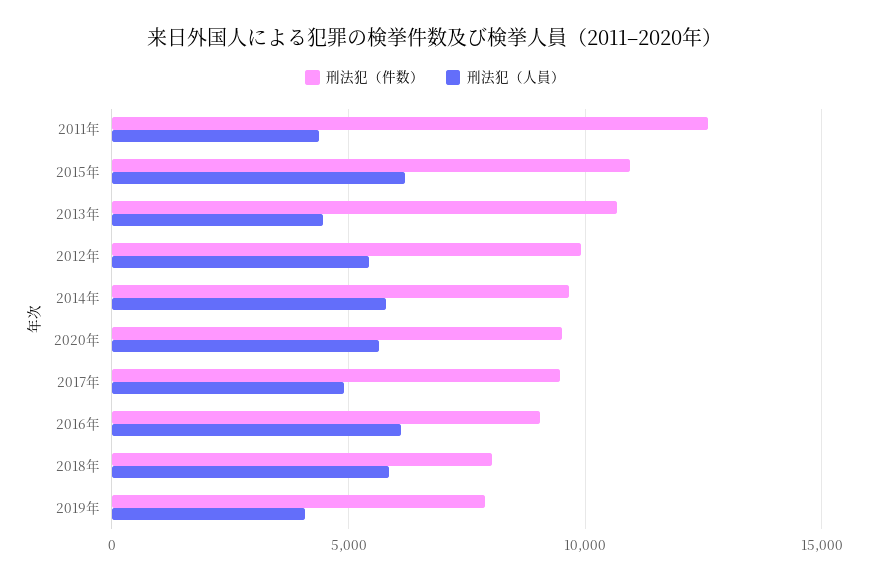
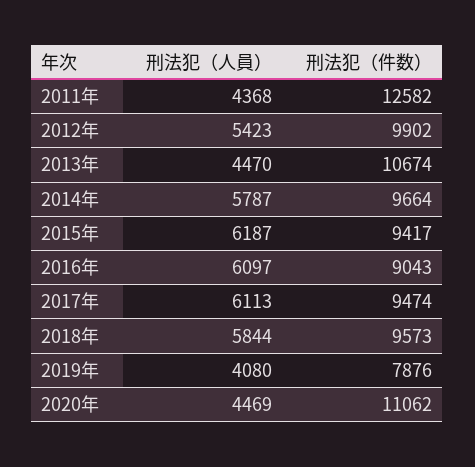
  {
    "刑法犯（件数）": {
      "2011年": 12582,
-     "2015年": 11000,
+     "2015年": 9417,
      "2013年": 10674,
      "2012年": 9902,
      "2014年": 9664,
-     "2020年": 9500,
+     "2020年": 11062,
      "2017年": 9474,
      "2016年": 9043,
-     "2018年": 8000,
+     "2018年": 9573,
      "2019年": 7876
    },
    "刑法犯（人員）": {
      "2011年": 4368,
      "2015年": 6187,
      "2013年": 4470,
      "2012年": 5423,
      "2014年": 5787,
-     "2020年": 5500,
+     "2020年": 4469,
-     "2017年": 5000,
+     "2017年": 6113,
      "2016年": 6097,
      "2018年": 5844,
      "2019年": 4080
    }
  }

